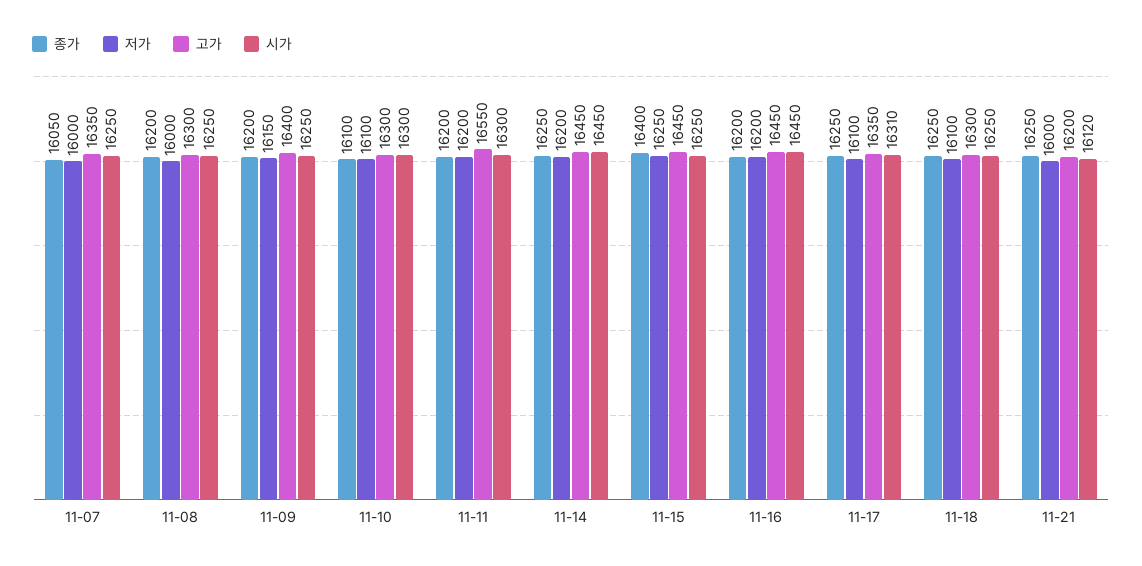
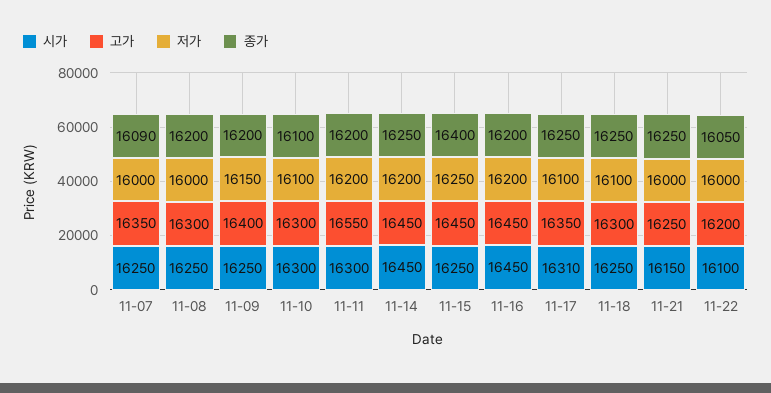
  {
    "종가": {
-     "11-07": 16050,
+     "11-07": 16090,
      "11-08": 16200,
      "11-09": 16200,
      "11-10": 16100,
      "11-11": 16200,
      "11-14": 16250,
      "11-15": 16400,
      "11-16": 16200,
      "11-17": 16250,
      "11-18": 16250,
-     "11-21": 16250
+     "11-21": 16250,
+     "11-22": 16050
    },
    "저가": {
      "11-07": 16000,
      "11-08": 16000,
      "11-09": 16150,
      "11-10": 16100,
      "11-11": 16200,
      "11-14": 16200,
      "11-15": 16250,
      "11-16": 16200,
      "11-17": 16100,
      "11-18": 16100,
-     "11-21": 16000
+     "11-21": 16000,
+     "11-22": 16000
    },
    "고가": {
      "11-07": 16350,
      "11-08": 16300,
      "11-09": 16400,
      "11-10": 16300,
      "11-11": 16550,
      "11-14": 16450,
      "11-15": 16450,
      "11-16": 16450,
      "11-17": 16350,
      "11-18": 16300,
-     "11-21": 16200
+     "11-21": 16250,
+     "11-22": 16200
    },
    "시가": {
      "11-07": 16250,
      "11-08": 16250,
      "11-09": 16250,
      "11-10": 16300,
      "11-11": 16300,
      "11-14": 16450,
      "11-15": 16250,
      "11-16": 16450,
      "11-17": 16310,
      "11-18": 16250,
-     "11-21": 16120
+     "11-21": 16150,
+     "11-22": 16100
    }
  }

